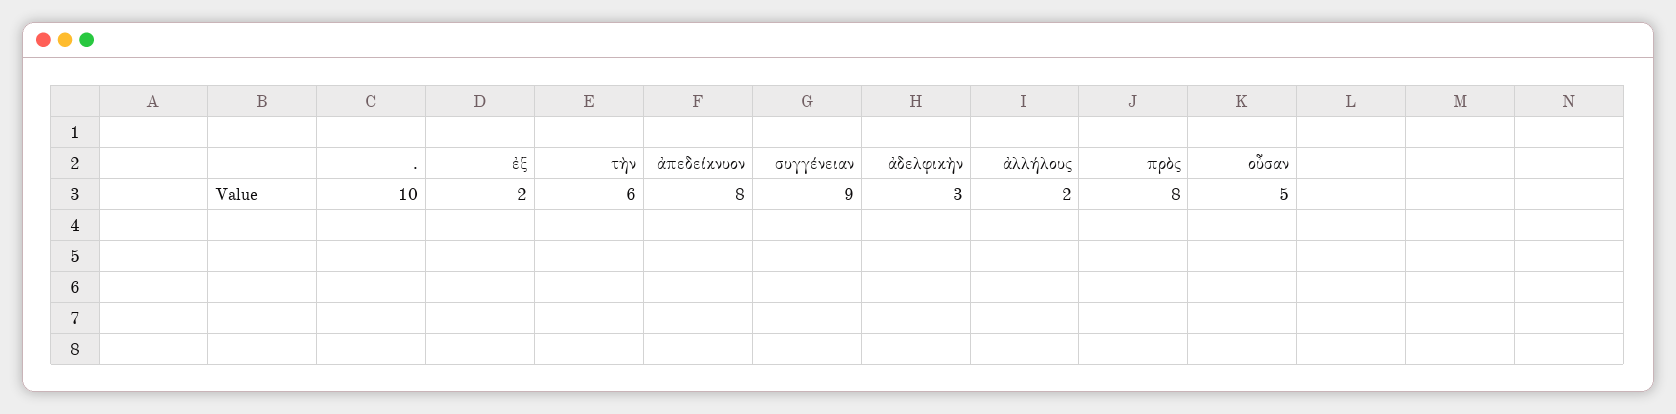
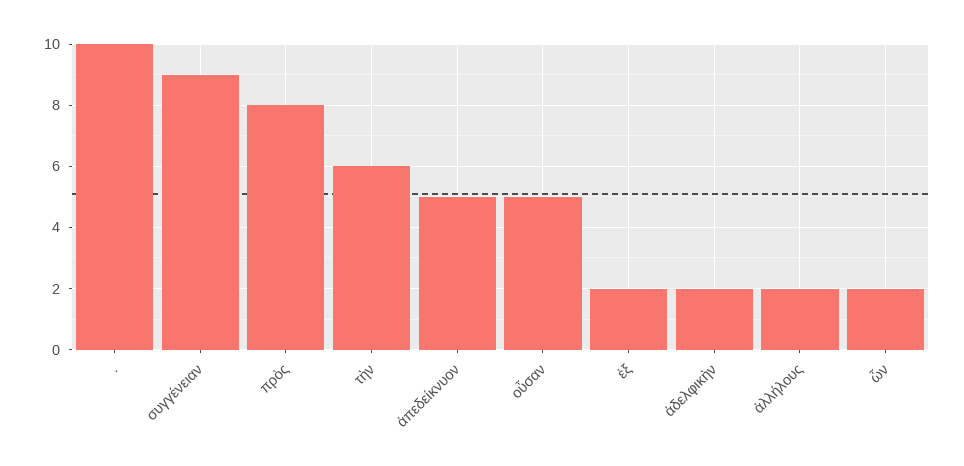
  {
    ".": 10,
    "ἐξ": 2,
    "τὴν": 6,
-   "ἀπεδείκνυον": 8,
+   "ἀπεδείκνυον": 5,
    "συγγένειαν": 9,
-   "ἀδελφικὴν": 3,
+   "ἀδελφικὴν": 2,
    "ἀλλήλους": 2,
    "πρὸς": 8,
-   "οὖσαν": 5
+   "οὖσαν": 5,
+   "ὧν": 2
  }

